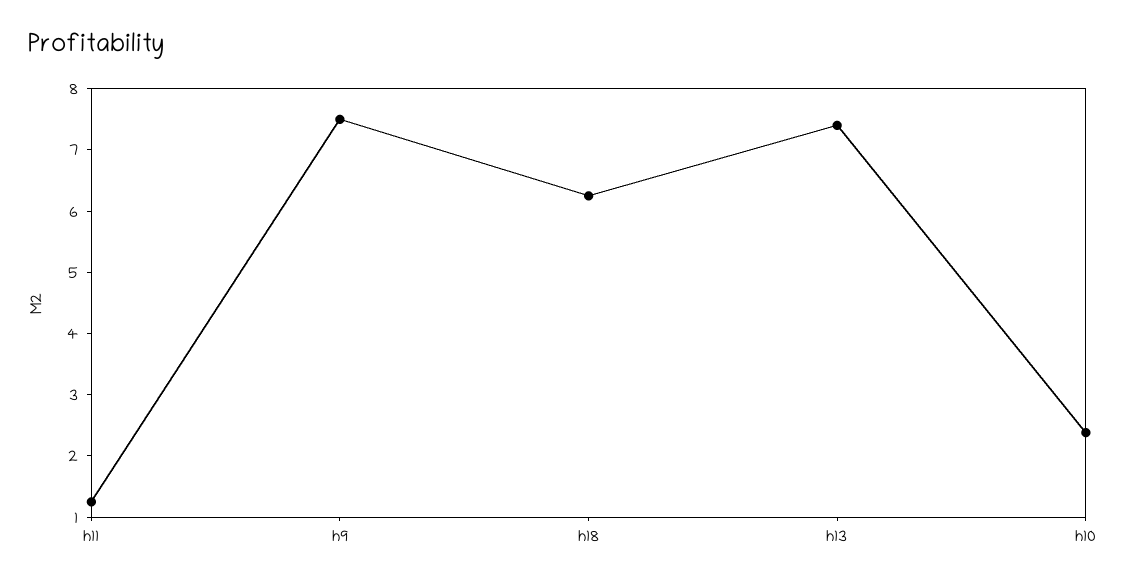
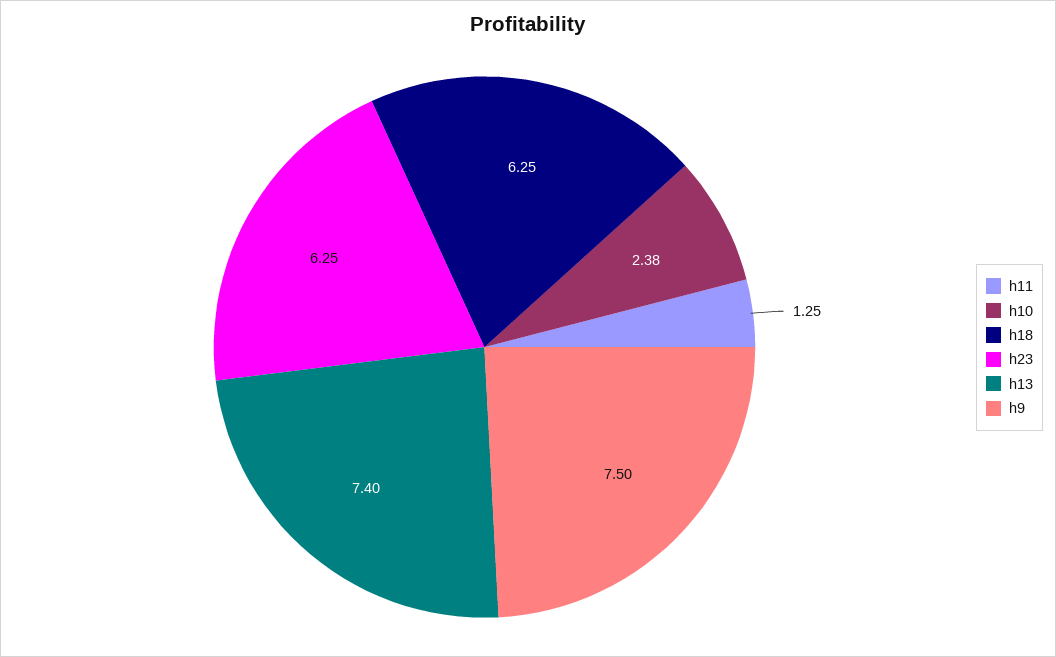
  {
    "h11": 1.25,
    "h9": 7.5,
    "h18": 6.25,
    "h13": 7.4,
-   "h10": 2.38
+   "h10": 2.38,
+   "h23": 6.25
  }

